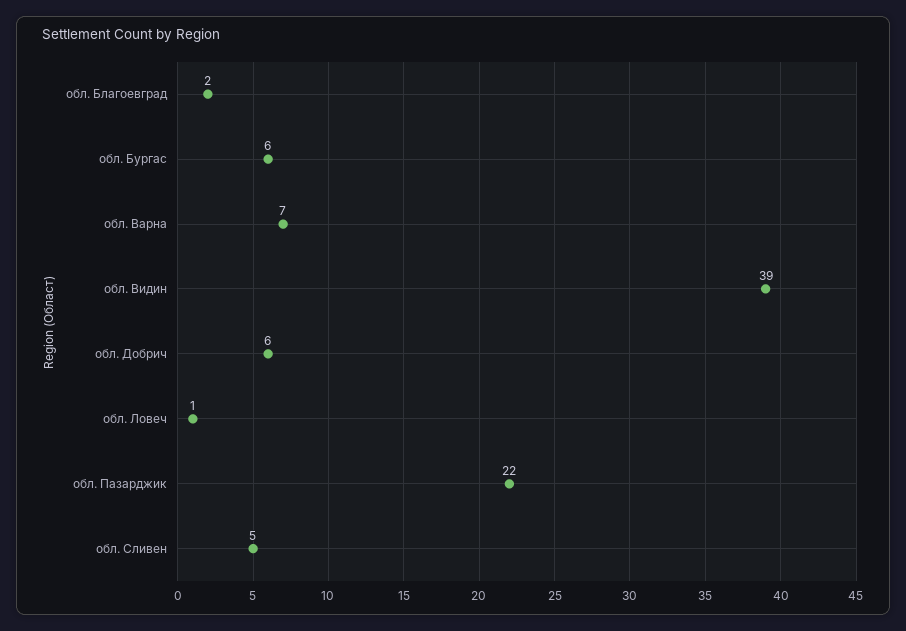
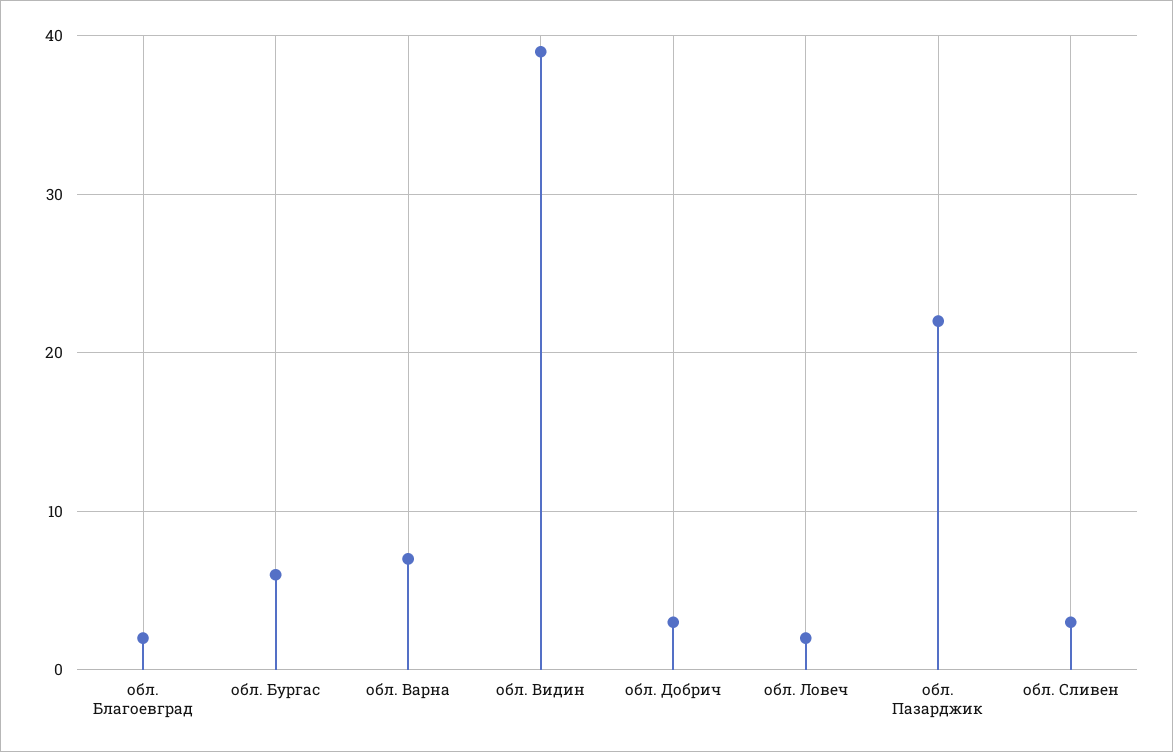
  {
    "обл. Благоевград": 2,
    "обл. Бургас": 6,
    "обл. Варна": 7,
    "обл. Видин": 39,
-   "обл. Добрич": 6,
+   "обл. Добрич": 3,
-   "обл. Ловеч": 1,
+   "обл. Ловеч": 2,
    "обл. Пазарджик": 22,
-   "обл. Сливен": 5
+   "обл. Сливен": 3
  }

